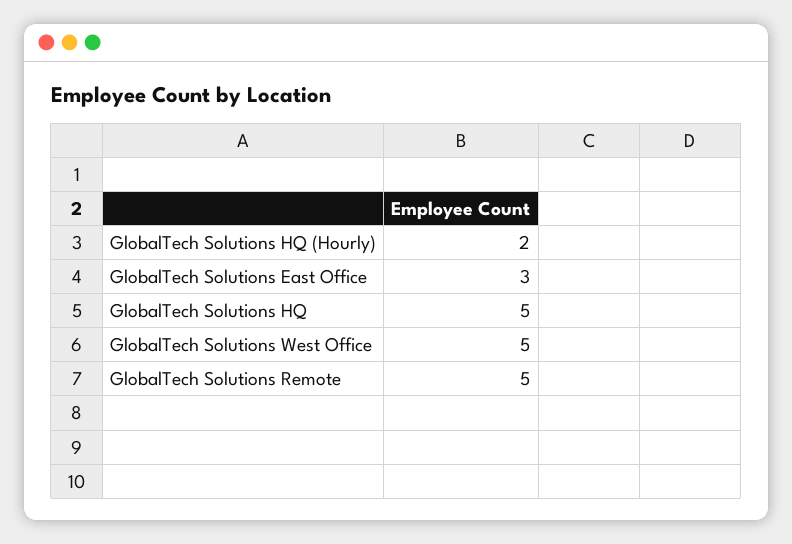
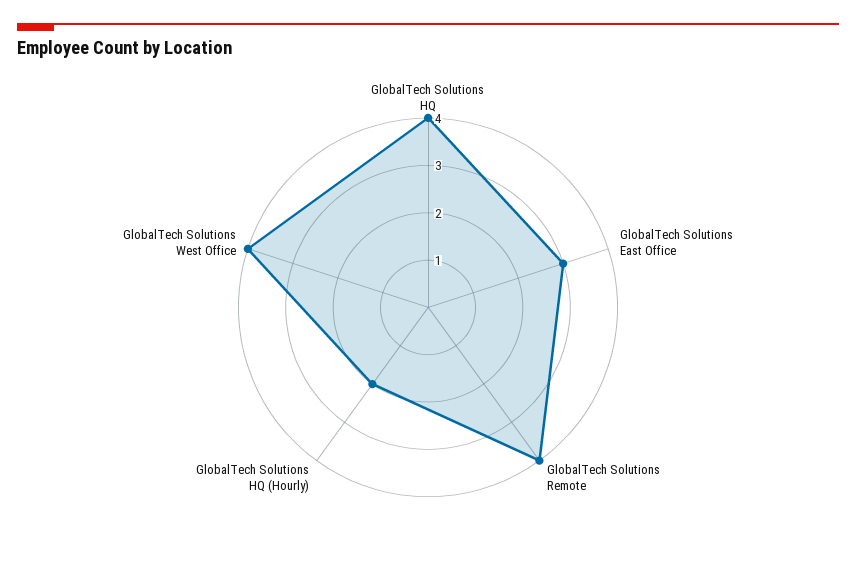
  {
    "GlobalTech Solutions HQ (Hourly)": 2,
    "GlobalTech Solutions East Office": 3,
-   "GlobalTech Solutions HQ": 5,
+   "GlobalTech Solutions HQ": 4,
-   "GlobalTech Solutions West Office": 5,
+   "GlobalTech Solutions West Office": 4,
-   "GlobalTech Solutions Remote": 5
+   "GlobalTech Solutions Remote": 4
  }

